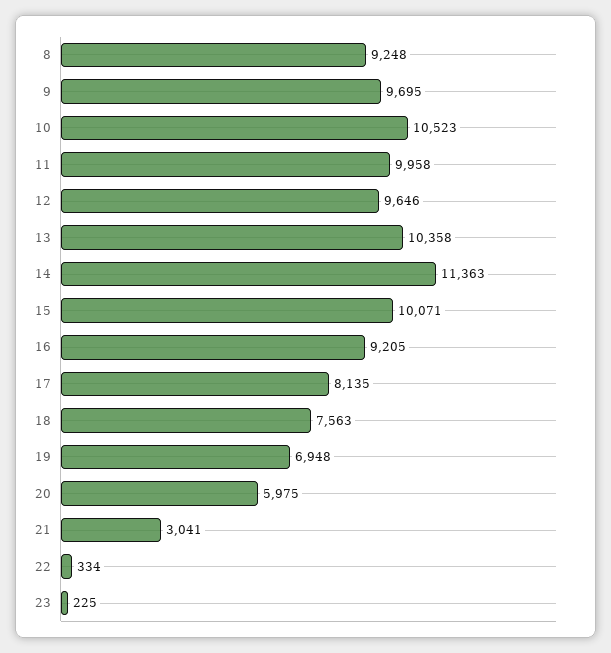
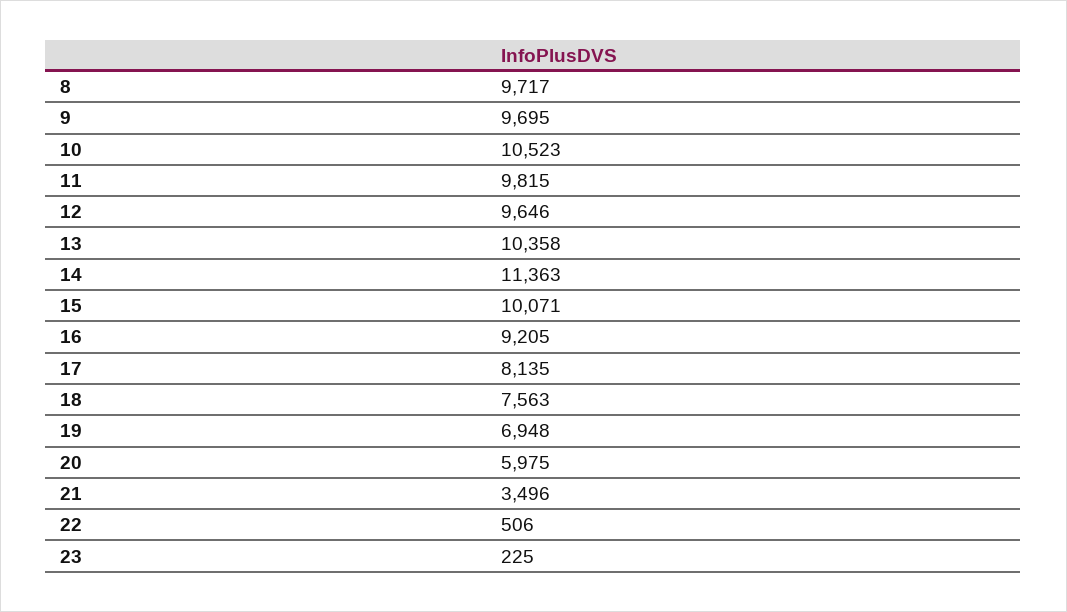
  {
-   "8": 9248,
+   "8": 9717,
    "9": 9695,
    "10": 10523,
-   "11": 9958,
+   "11": 9815,
    "12": 9646,
    "13": 10358,
    "14": 11363,
    "15": 10071,
    "16": 9205,
    "17": 8135,
    "18": 7563,
    "19": 6948,
    "20": 5975,
-   "21": 3041,
+   "21": 3496,
-   "22": 334,
+   "22": 506,
    "23": 225
  }

